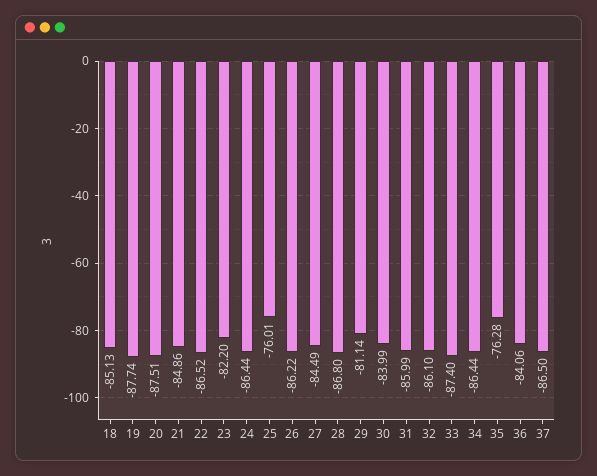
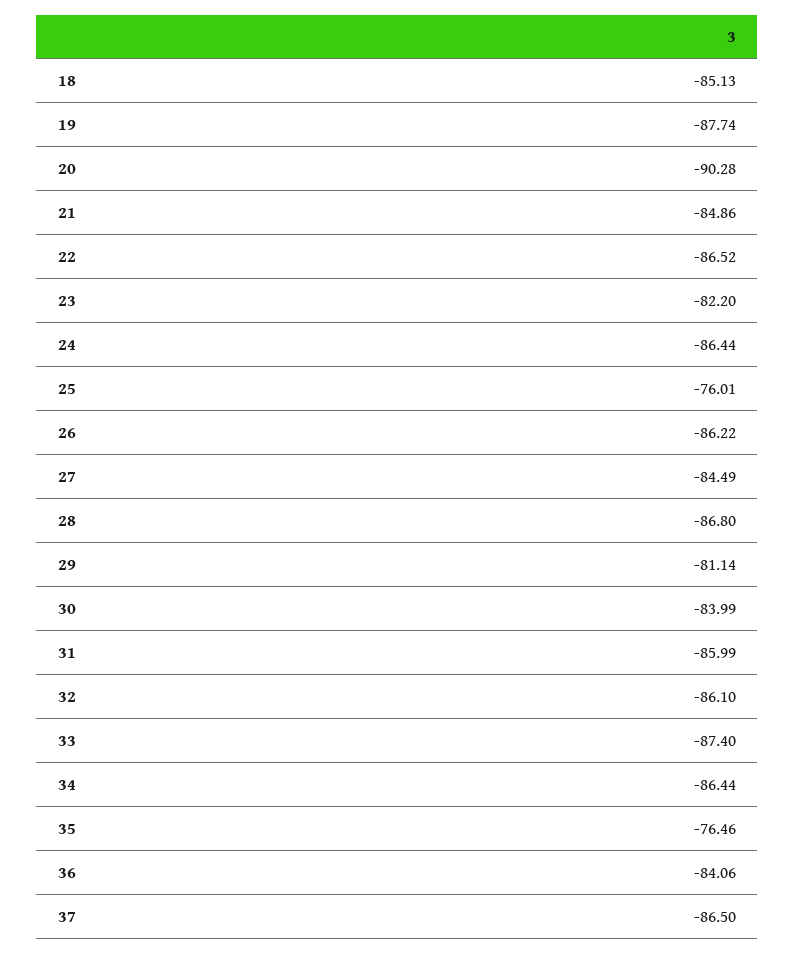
  {
    "18": -85.13,
    "19": -87.74,
-   "20": -87.51,
+   "20": -90.28,
    "21": -84.86,
    "22": -86.52,
    "23": -82.2,
    "24": -86.44,
    "25": -76.01,
    "26": -86.22,
    "27": -84.49,
    "28": -86.8,
    "29": -81.14,
    "30": -83.99,
    "31": -85.99,
    "32": -86.1,
    "33": -87.4,
    "34": -86.44,
-   "35": -76.28,
+   "35": -76.46,
    "36": -84.06,
    "37": -86.5
  }

